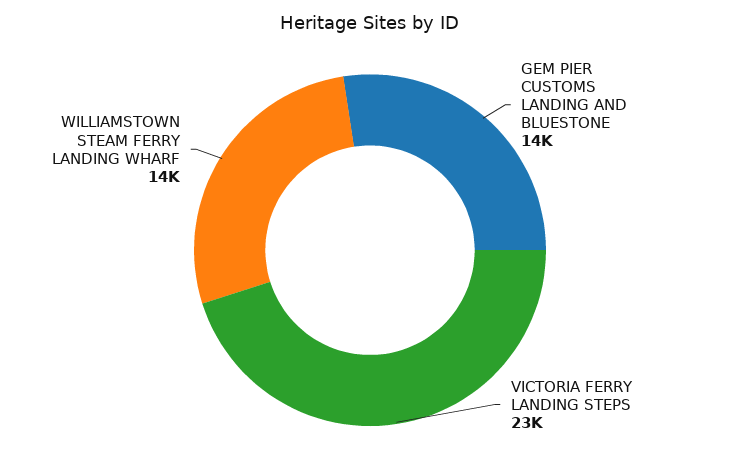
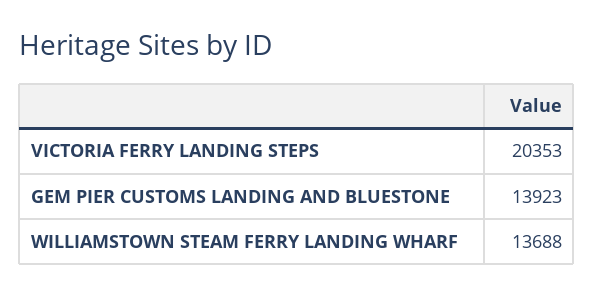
  {
    "GEM PIER CUSTOMS LANDING AND BLUESTONE": 13923,
-   "VICTORIA FERRY LANDING STEPS": 23000,
+   "VICTORIA FERRY LANDING STEPS": 20353,
    "WILLIAMSTOWN STEAM FERRY LANDING WHARF": 13688
  }

